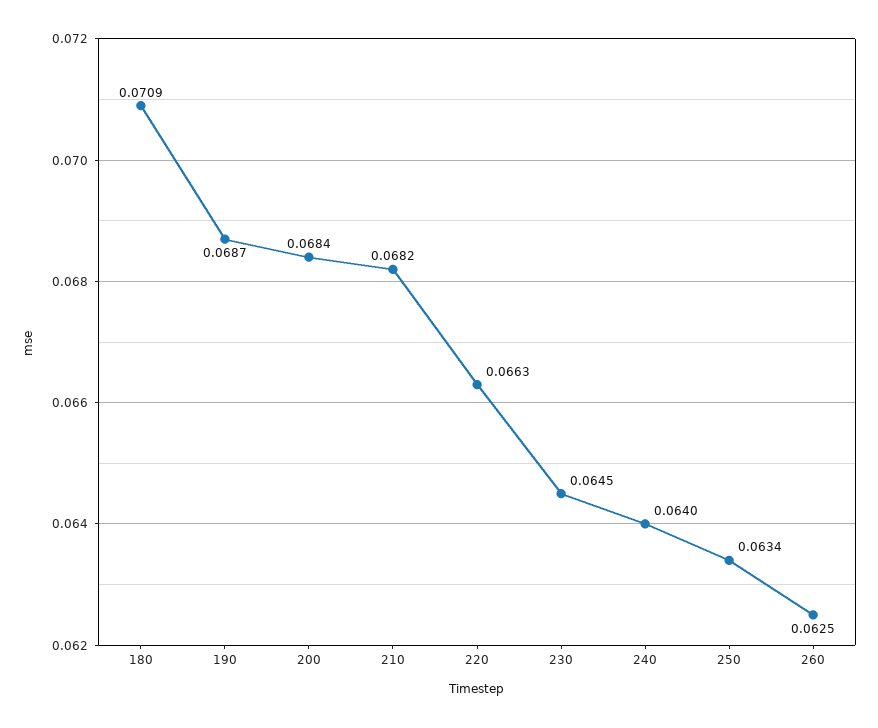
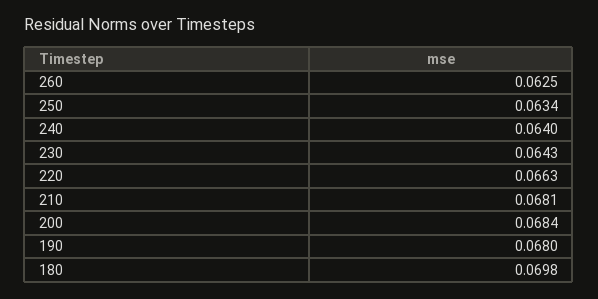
  {
-   "180": 0.0709,
+   "180": 0.0698,
-   "190": 0.0687,
+   "190": 0.068,
    "200": 0.0684,
-   "210": 0.0682,
+   "210": 0.0681,
    "220": 0.0663,
-   "230": 0.0645,
+   "230": 0.0643,
    "240": 0.064,
    "250": 0.0634,
    "260": 0.0625
  }

